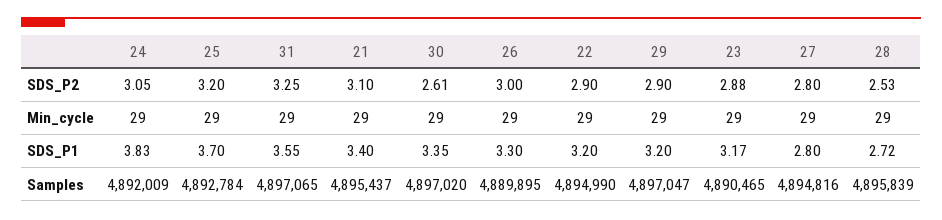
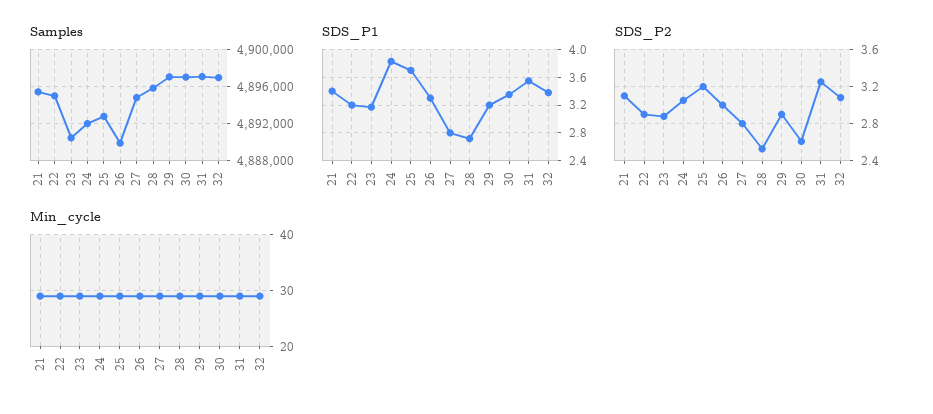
  {
    "SDS_P2": {
      "24": 3.05,
      "25": 3.2,
      "31": 3.25,
      "21": 3.1,
      "30": 2.61,
      "26": 3,
      "22": 2.9,
      "29": 2.9,
      "23": 2.88,
      "27": 2.8,
-     "28": 2.53
+     "28": 2.53,
+     "32": 3.1
    },
    "Min_cycle": {
      "24": 29,
      "25": 29,
      "31": 29,
      "21": 29,
      "30": 29,
      "26": 29,
      "22": 29,
      "29": 29,
      "23": 29,
      "27": 29,
-     "28": 29
+     "28": 29,
+     "32": 30
    },
    "SDS_P1": {
      "24": 3.83,
      "25": 3.7,
      "31": 3.55,
      "21": 3.4,
      "30": 3.35,
      "26": 3.3,
      "22": 3.2,
      "29": 3.2,
      "23": 3.17,
      "27": 2.8,
-     "28": 2.72
+     "28": 2.72,
+     "32": 3.4
    },
    "Samples": {
      "24": 4892009,
      "25": 4892784,
      "31": 4897065,
      "21": 4895437,
      "30": 4897020,
      "26": 4889895,
      "22": 4894990,
      "29": 4897047,
      "23": 4890465,
      "27": 4894816,
-     "28": 4895839
+     "28": 4895839,
+     "32": 4897000
    }
  }

